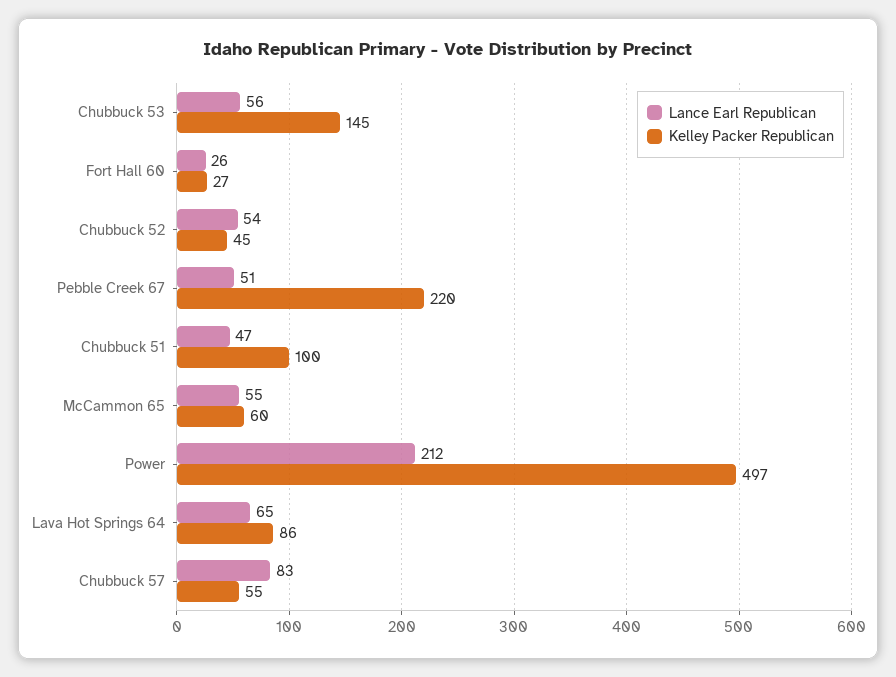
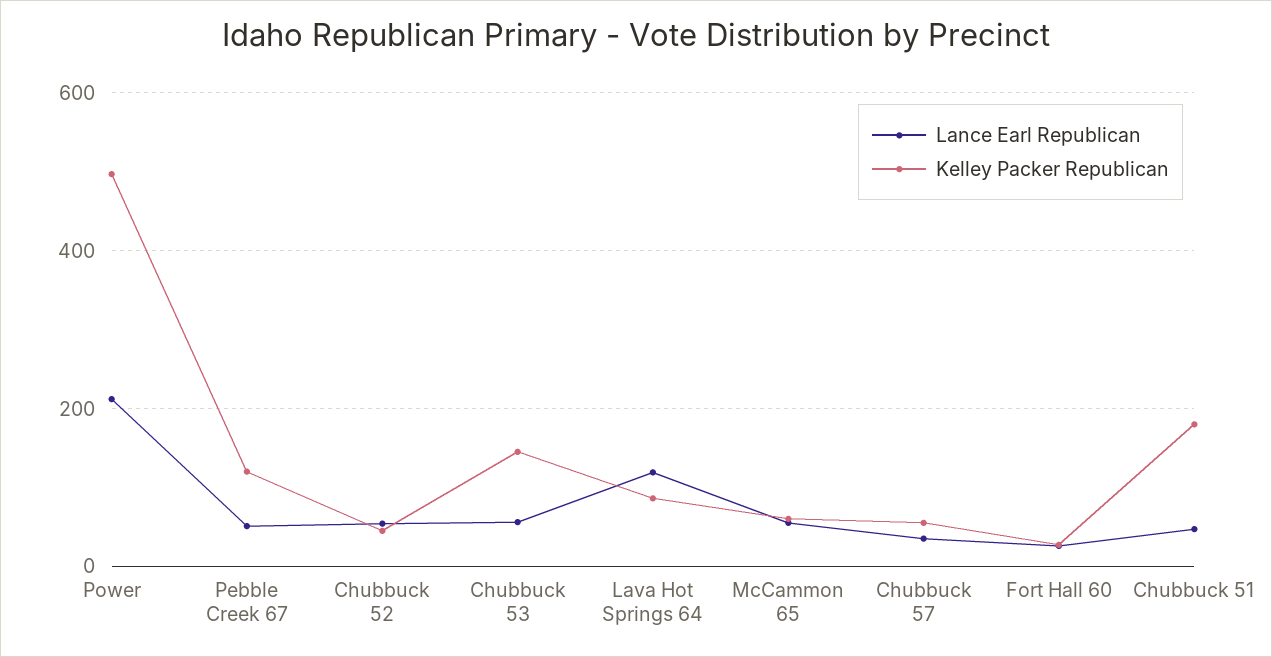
  {
    "Lance Earl Republican": {
      "Chubbuck 53": 56,
      "Fort Hall 60": 26,
      "Chubbuck 52": 54,
      "Pebble Creek 67": 51,
      "Chubbuck 51": 47,
      "McCammon 65": 55,
      "Power": 212,
-     "Lava Hot Springs 64": 65,
+     "Lava Hot Springs 64": 120,
-     "Chubbuck 57": 83
+     "Chubbuck 57": 40
    },
    "Kelley Packer Republican": {
      "Chubbuck 53": 145,
      "Fort Hall 60": 27,
      "Chubbuck 52": 45,
-     "Pebble Creek 67": 220,
+     "Pebble Creek 67": 120,
-     "Chubbuck 51": 100,
+     "Chubbuck 51": 180,
      "McCammon 65": 60,
      "Power": 497,
      "Lava Hot Springs 64": 86,
      "Chubbuck 57": 55
    }
  }

